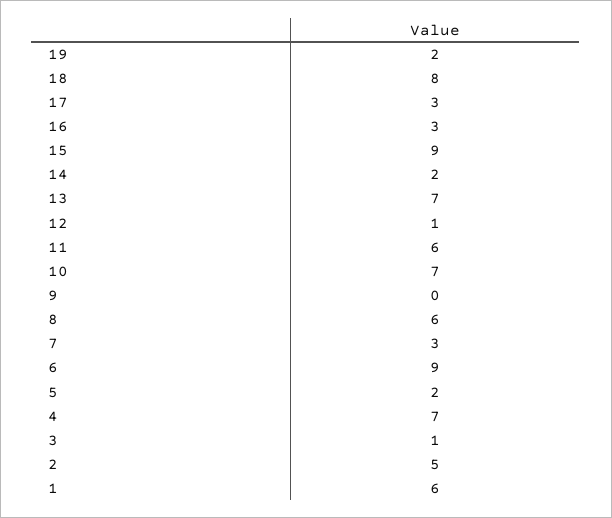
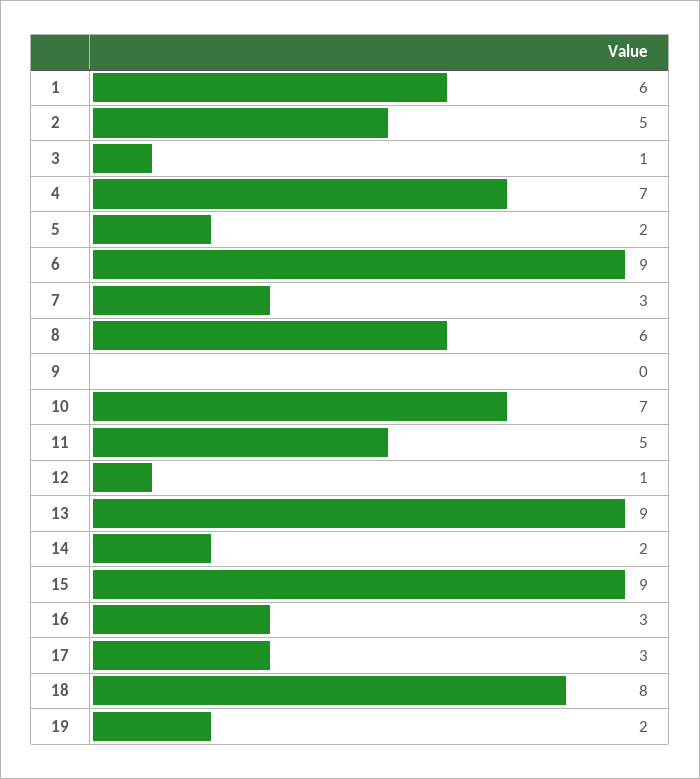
  {
    "19": 2,
    "18": 8,
    "17": 3,
    "16": 3,
    "15": 9,
    "14": 2,
-   "13": 7,
+   "13": 9,
    "12": 1,
-   "11": 6,
+   "11": 5,
    "10": 7,
    "9": 0,
    "8": 6,
    "7": 3,
    "6": 9,
    "5": 2,
    "4": 7,
    "3": 1,
    "2": 5,
    "1": 6
  }

